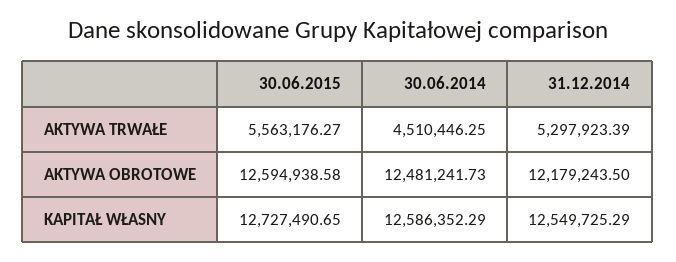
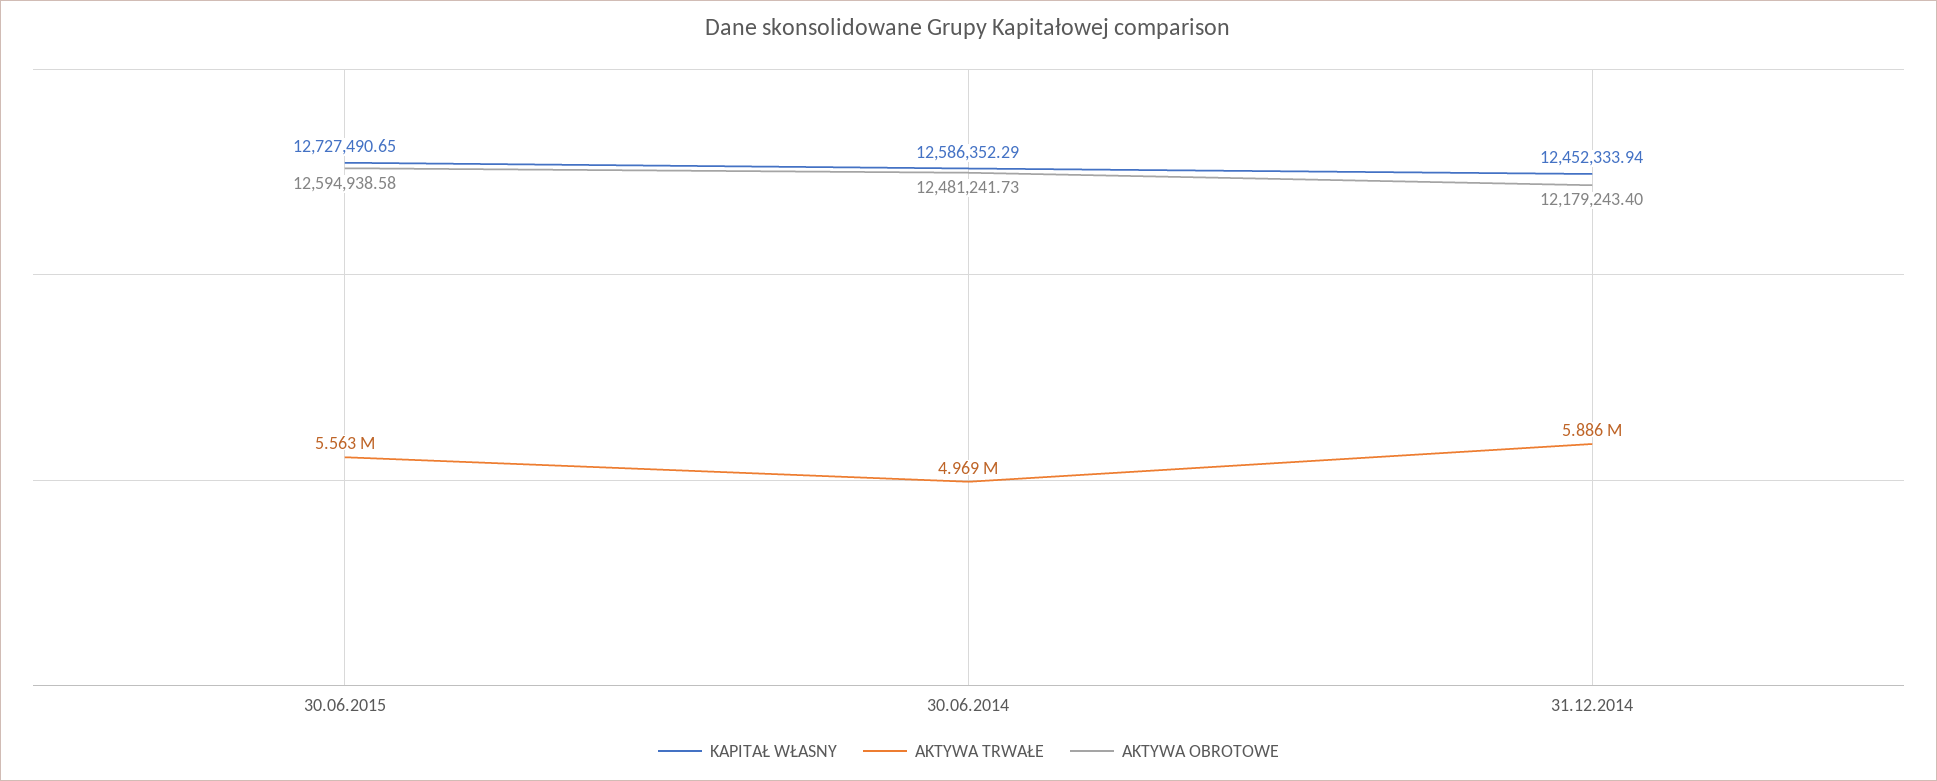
  {
    "AKTYWA TRWAŁE": {
      "30.06.2015": 5563176.27,
-     "30.06.2014": 4510446.25,
+     "30.06.2014": 4969000,
-     "31.12.2014": 5297923.39
+     "31.12.2014": 5886000
    },
    "AKTYWA OBROTOWE": {
      "30.06.2015": 12594938.58,
      "30.06.2014": 12481241.73,
-     "31.12.2014": 12179243.5
+     "31.12.2014": 12179243.4
    },
    "KAPITAŁ WŁASNY": {
      "30.06.2015": 12727490.65,
      "30.06.2014": 12586352.29,
-     "31.12.2014": 12549725.29
+     "31.12.2014": 12452333.94
    }
  }

